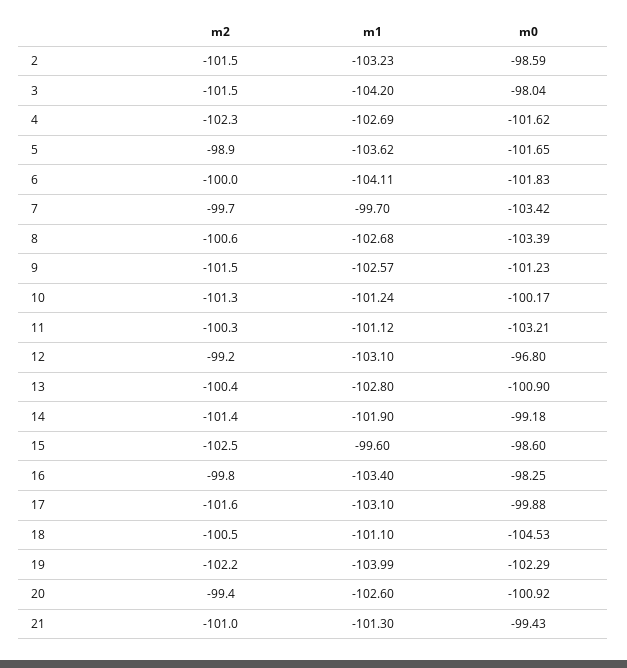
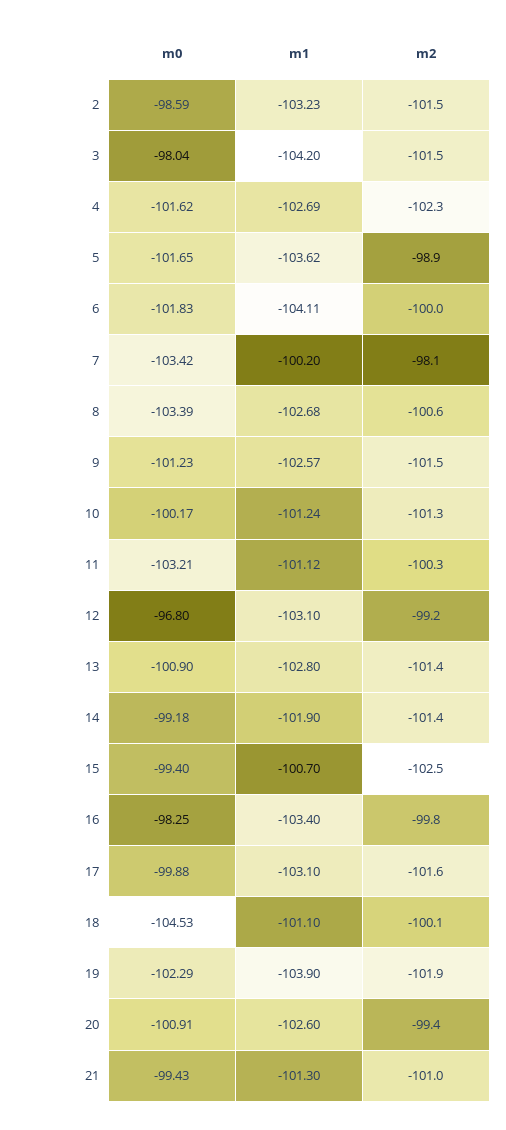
  {
    "m2": {
      "2": -101.5,
      "3": -101.5,
      "4": -102.3,
      "5": -98.9,
      "6": -100,
-     "7": -99.7,
+     "7": -98.1,
      "8": -100.6,
      "9": -101.5,
      "10": -101.3,
      "11": -100.3,
      "12": -99.2,
-     "13": -100.4,
+     "13": -101.4,
      "14": -101.4,
      "15": -102.5,
      "16": -99.8,
      "17": -101.6,
-     "18": -100.5,
+     "18": -100.1,
-     "19": -102.2,
+     "19": -101.9,
      "20": -99.4,
      "21": -101
    },
    "m1": {
      "2": -103.23,
      "3": -104.2,
      "4": -102.69,
      "5": -103.62,
      "6": -104.11,
-     "7": -99.7,
+     "7": -100.2,
      "8": -102.68,
      "9": -102.57,
      "10": -101.24,
      "11": -101.12,
      "12": -103.1,
      "13": -102.8,
      "14": -101.9,
-     "15": -99.6,
+     "15": -100.7,
      "16": -103.4,
      "17": -103.1,
      "18": -101.1,
-     "19": -103.99,
+     "19": -103.9,
      "20": -102.6,
      "21": -101.3
    },
    "m0": {
      "2": -98.59,
      "3": -98.04,
      "4": -101.62,
      "5": -101.65,
      "6": -101.83,
      "7": -103.42,
      "8": -103.39,
      "9": -101.23,
      "10": -100.17,
      "11": -103.21,
      "12": -96.8,
      "13": -100.9,
      "14": -99.18,
-     "15": -98.6,
+     "15": -99.4,
      "16": -98.25,
      "17": -99.88,
      "18": -104.53,
      "19": -102.29,
-     "20": -100.92,
+     "20": -100.91,
      "21": -99.43
    }
  }

